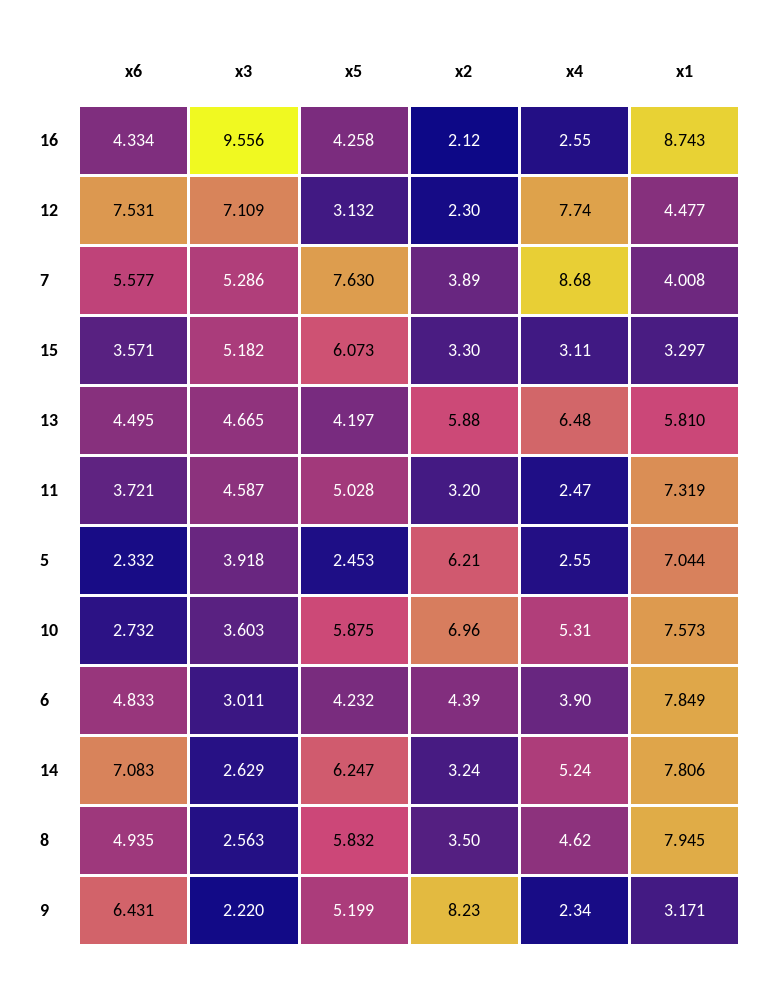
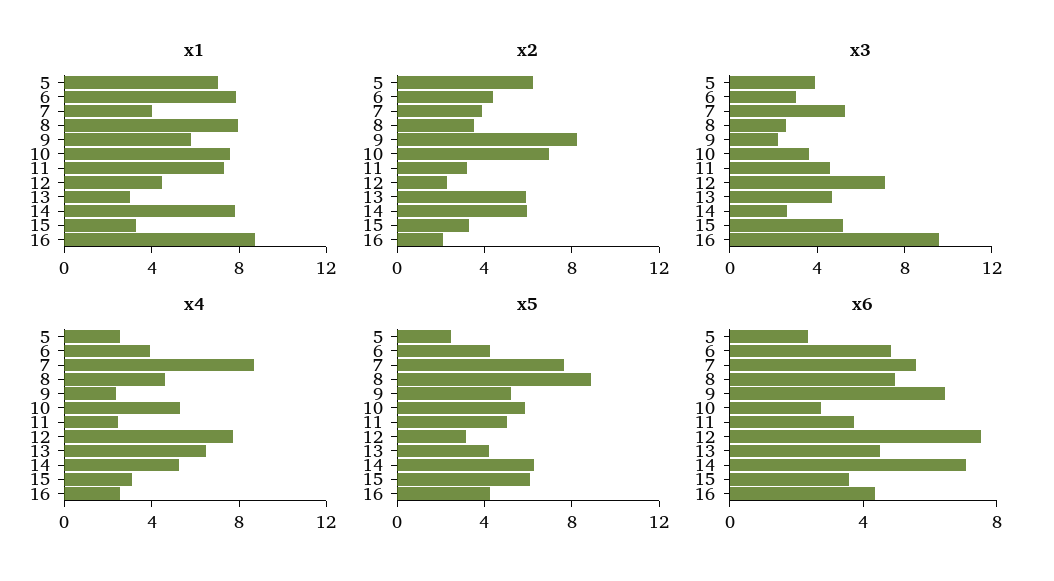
  {
    "x6": {
      "16": 4.334,
      "12": 7.531,
      "7": 5.577,
      "15": 3.571,
      "13": 4.495,
      "11": 3.721,
      "5": 2.332,
      "10": 2.732,
      "6": 4.833,
      "14": 7.083,
      "8": 4.935,
      "9": 6.431
    },
    "x3": {
      "16": 9.556,
      "12": 7.109,
      "7": 5.286,
      "15": 5.182,
      "13": 4.665,
      "11": 4.587,
      "5": 3.918,
      "10": 3.603,
      "6": 3.011,
      "14": 2.629,
      "8": 2.563,
      "9": 2.22
    },
    "x5": {
      "16": 4.258,
      "12": 3.132,
      "7": 7.63,
      "15": 6.073,
      "13": 4.197,
      "11": 5.028,
      "5": 2.453,
      "10": 5.875,
      "6": 4.232,
      "14": 6.247,
-     "8": 5.832,
+     "8": 9,
      "9": 5.199
    },
    "x2": {
      "16": 2.12,
      "12": 2.3,
      "7": 3.89,
      "15": 3.3,
      "13": 5.88,
      "11": 3.2,
      "5": 6.21,
      "10": 6.96,
      "6": 4.39,
-     "14": 3.24,
+     "14": 6,
      "8": 3.5,
      "9": 8.23
    },
    "x4": {
      "16": 2.55,
      "12": 7.74,
      "7": 8.68,
      "15": 3.11,
      "13": 6.48,
      "11": 2.47,
      "5": 2.55,
      "10": 5.31,
      "6": 3.9,
      "14": 5.24,
      "8": 4.62,
      "9": 2.34
    },
    "x1": {
      "16": 8.743,
      "12": 4.477,
      "7": 4.008,
      "15": 3.297,
-     "13": 5.81,
+     "13": 3,
      "11": 7.319,
      "5": 7.044,
      "10": 7.573,
      "6": 7.849,
      "14": 7.806,
      "8": 7.945,
-     "9": 3.171
+     "9": 6
    }
  }

